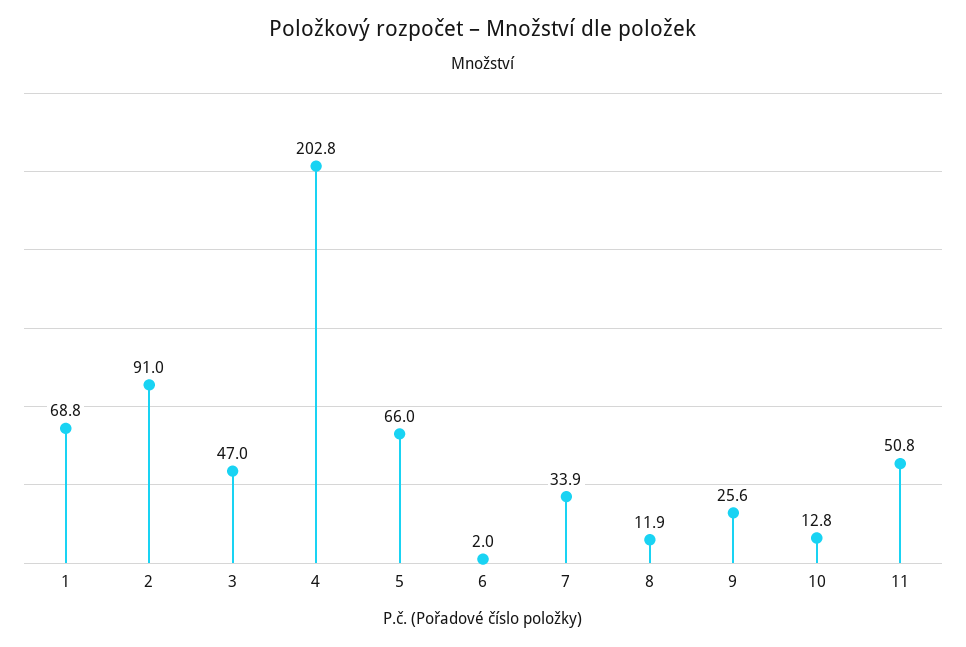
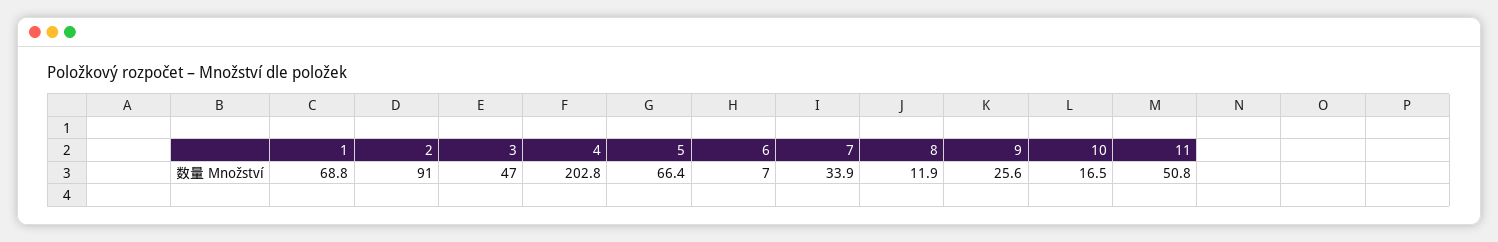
  {
    "1": 68.8,
    "2": 91,
    "3": 47,
    "4": 202.8,
-   "5": 66,
+   "5": 66.4,
-   "6": 2,
+   "6": 7,
    "7": 33.9,
    "8": 11.9,
    "9": 25.6,
-   "10": 12.8,
+   "10": 16.5,
    "11": 50.8
  }

